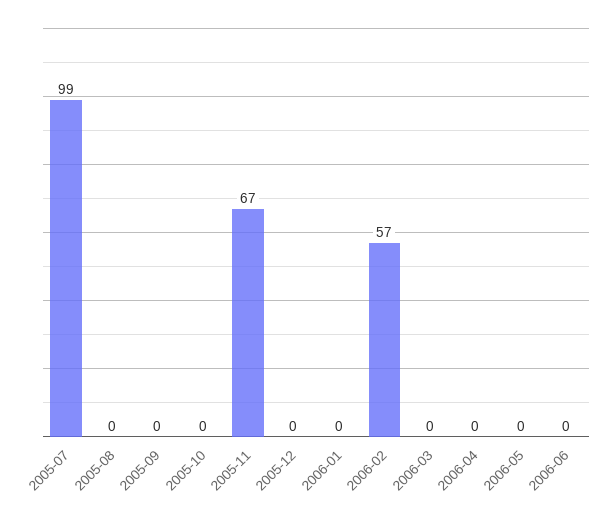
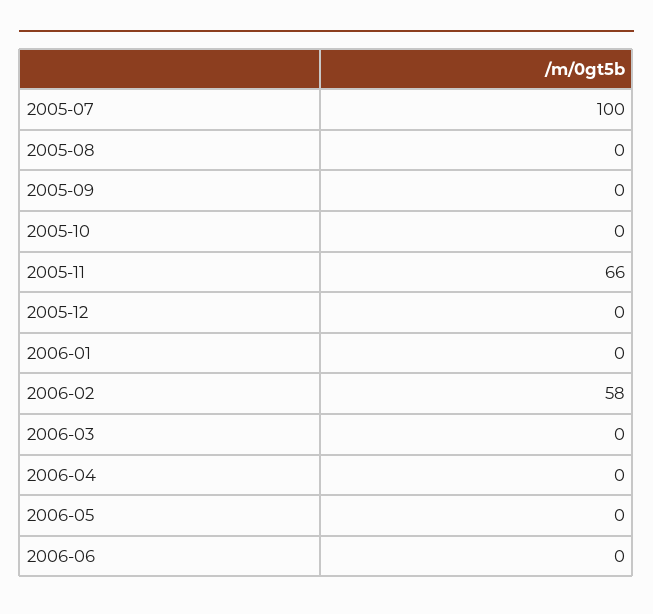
  {
-   "2005-07": 99,
+   "2005-07": 100,
    "2005-08": 0,
    "2005-09": 0,
    "2005-10": 0,
-   "2005-11": 67,
+   "2005-11": 66,
    "2005-12": 0,
    "2006-01": 0,
-   "2006-02": 57,
+   "2006-02": 58,
    "2006-03": 0,
    "2006-04": 0,
    "2006-05": 0,
    "2006-06": 0
  }

